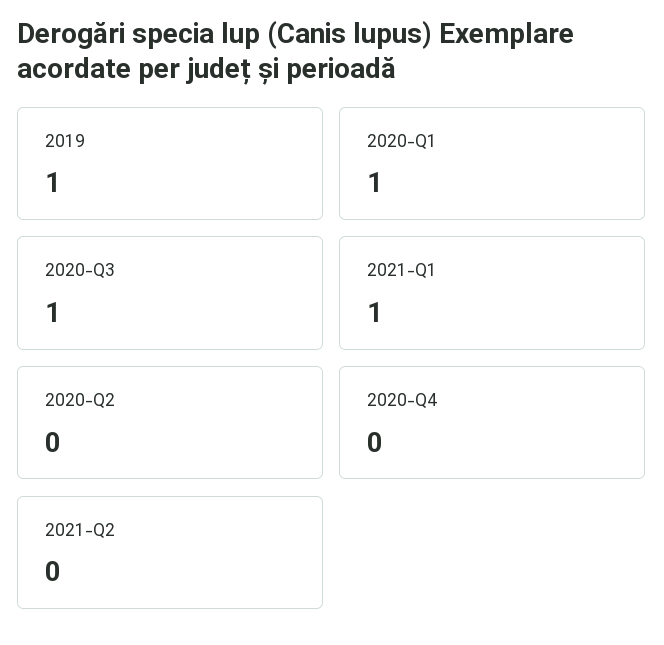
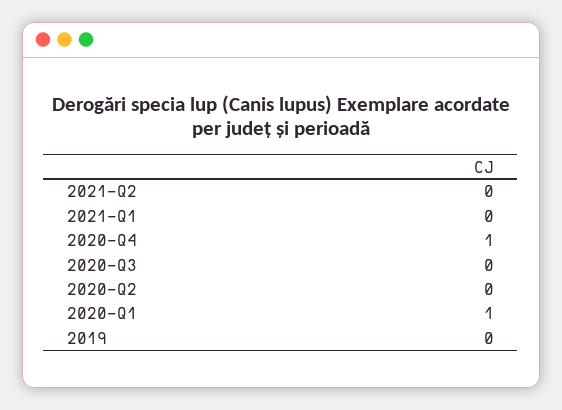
  {
-   "2019": 1,
+   "2019": 0,
    "2020-Q1": 1,
-   "2020-Q3": 1,
+   "2020-Q3": 0,
-   "2021-Q1": 1,
+   "2021-Q1": 0,
    "2020-Q2": 0,
-   "2020-Q4": 0,
+   "2020-Q4": 1,
    "2021-Q2": 0
  }

